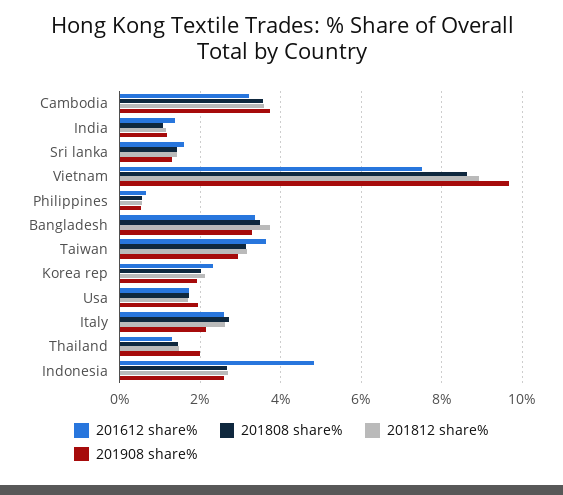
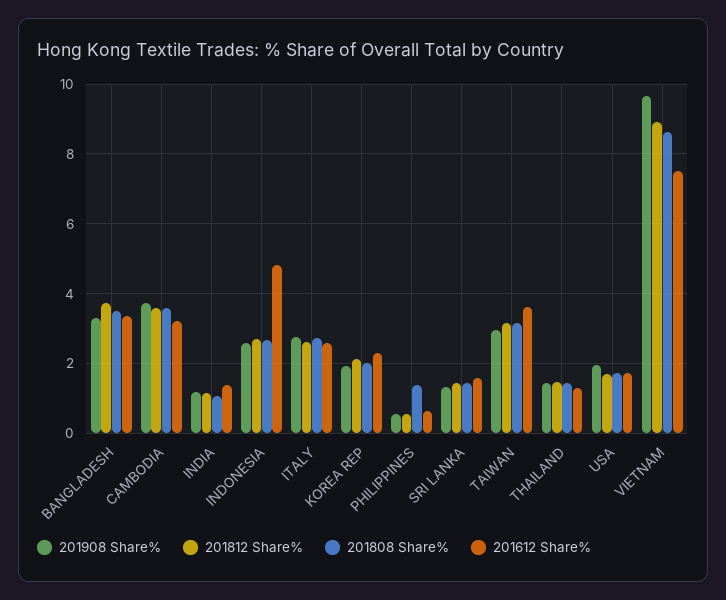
  {
    "201612 share%": {
      "Cambodia": 3.2,
      "India": 1.4,
      "Sri lanka": 1.6,
      "Vietnam": 7.6,
      "Philippines": 0.6,
      "Bangladesh": 3.4,
      "Taiwan": 3.6,
      "Korea rep": 2.4,
      "Usa": 1.8,
      "Italy": 2.6,
      "Thailand": 1.2,
      "Indonesia": 4.8
    },
    "201808 share%": {
      "Cambodia": 3.6,
      "India": 1,
      "Sri lanka": 1.4,
      "Vietnam": 8.6,
-     "Philippines": 0.6,
+     "Philippines": 1.4,
      "Bangladesh": 3.4,
      "Taiwan": 3.2,
      "Korea rep": 2,
      "Usa": 1.8,
      "Italy": 2.8,
      "Thailand": 1.4,
      "Indonesia": 2.6
    },
    "201812 share%": {
      "Cambodia": 3.6,
      "India": 1.2,
      "Sri lanka": 1.4,
      "Vietnam": 9,
      "Philippines": 0.6,
      "Bangladesh": 3.8,
      "Taiwan": 3.2,
      "Korea rep": 2.2,
      "Usa": 1.8,
      "Italy": 2.6,
      "Thailand": 1.4,
      "Indonesia": 2.8
    },
    "201908 share%": {
      "Cambodia": 3.8,
      "India": 1.2,
      "Sri lanka": 1.4,
      "Vietnam": 9.6,
      "Philippines": 0.6,
      "Bangladesh": 3.4,
      "Taiwan": 3,
      "Korea rep": 2,
      "Usa": 2,
-     "Italy": 2.2,
+     "Italy": 2.8,
-     "Thailand": 2,
+     "Thailand": 1.4,
      "Indonesia": 2.6
    }
  }

